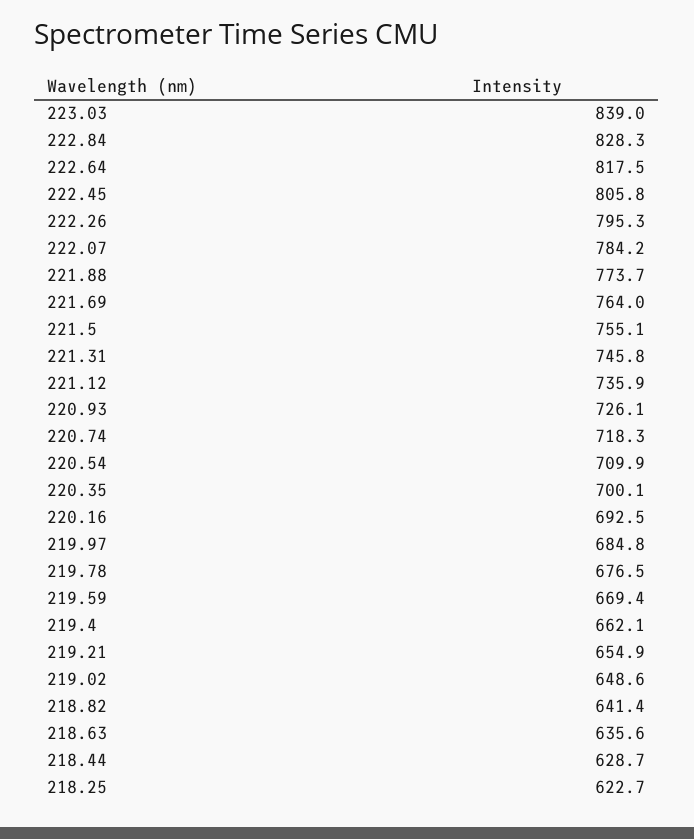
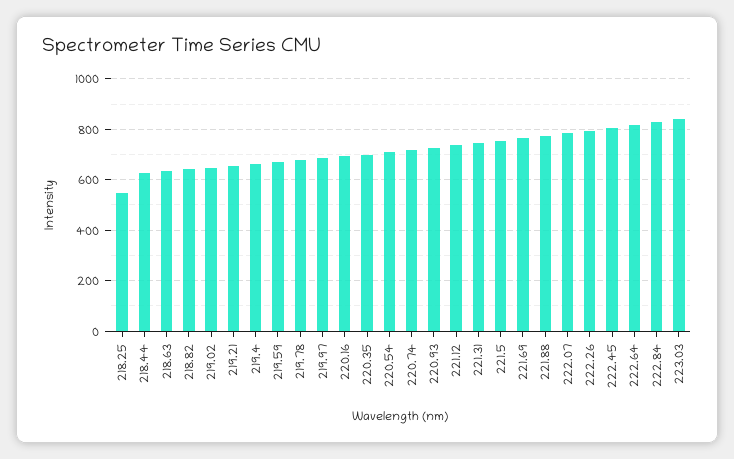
  {
    "223.03": 839,
    "222.84": 828.3,
    "222.64": 817.5,
    "222.45": 805.8,
    "222.26": 795.3,
    "222.07": 784.2,
    "221.88": 773.7,
    "221.69": 764,
    "221.5": 755.1,
    "221.31": 745.8,
    "221.12": 735.9,
    "220.93": 726.1,
    "220.74": 718.3,
    "220.54": 709.9,
    "220.35": 700.1,
    "220.16": 692.5,
    "219.97": 684.8,
    "219.78": 676.5,
    "219.59": 669.4,
    "219.4": 662.1,
    "219.21": 654.9,
    "219.02": 648.6,
    "218.82": 641.4,
    "218.63": 635.6,
    "218.44": 628.7,
-   "218.25": 622.7
+   "218.25": 550
  }

